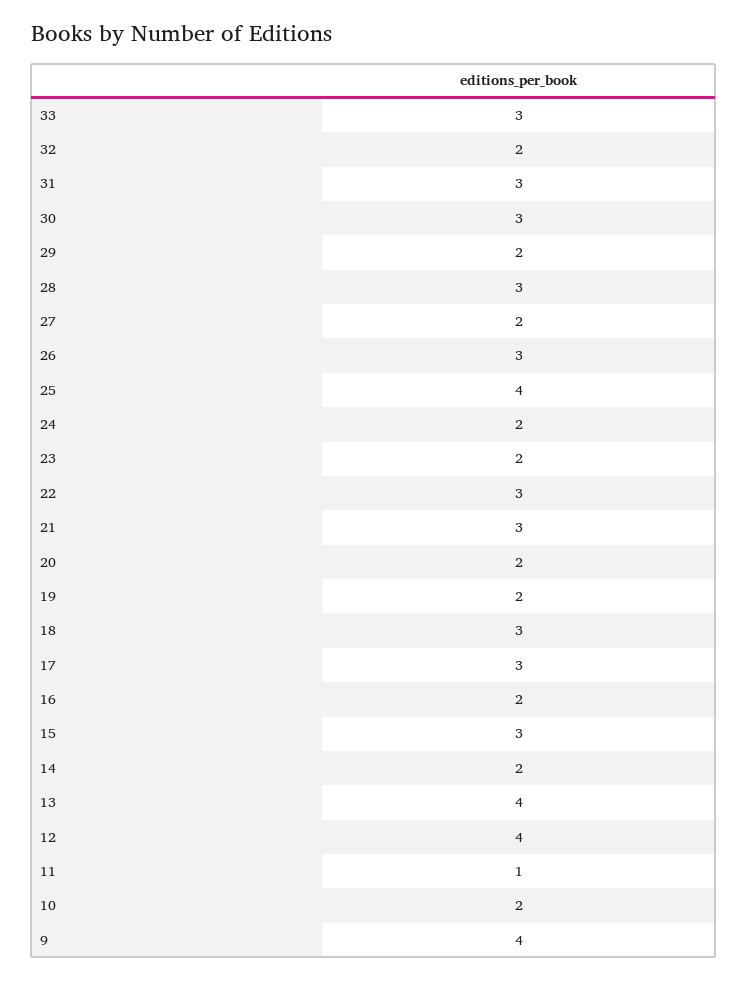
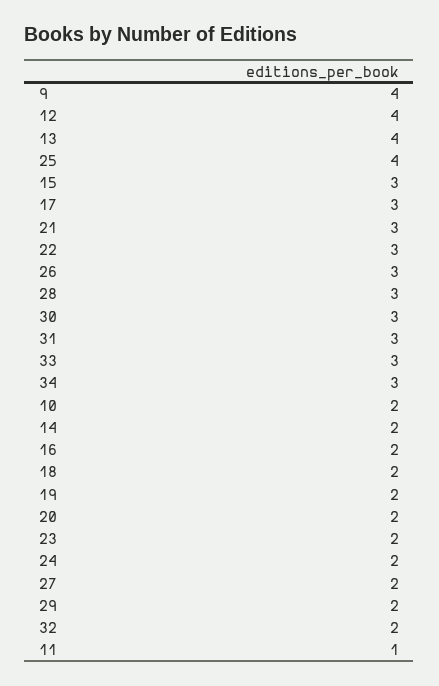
  {
    "33": 3,
    "32": 2,
    "31": 3,
    "30": 3,
    "29": 2,
    "28": 3,
    "27": 2,
    "26": 3,
    "25": 4,
    "24": 2,
    "23": 2,
    "22": 3,
    "21": 3,
    "20": 2,
    "19": 2,
-   "18": 3,
+   "18": 2,
    "17": 3,
    "16": 2,
    "15": 3,
    "14": 2,
    "13": 4,
    "12": 4,
    "11": 1,
    "10": 2,
-   "9": 4
+   "9": 4,
+   "34": 3
  }

